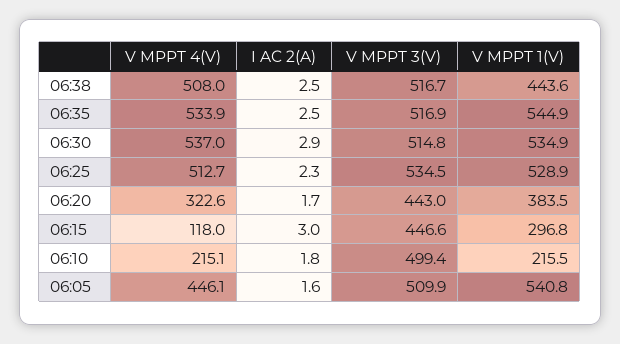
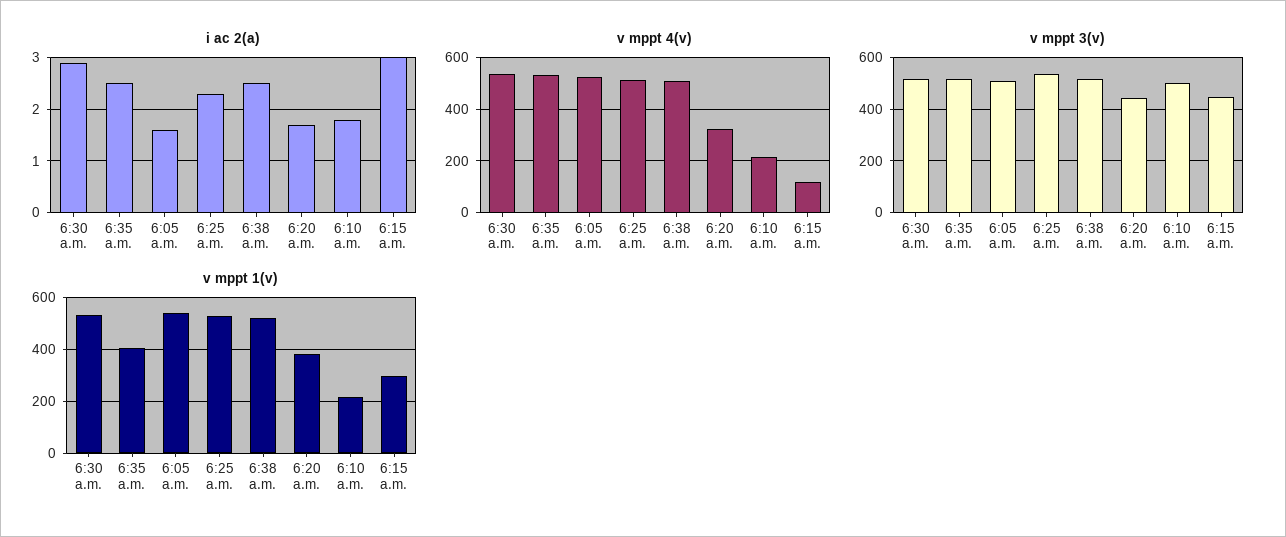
  {
    "V MPPT 4(V)": {
      "06:38": 508,
      "06:35": 533.9,
      "06:30": 537,
      "06:25": 512.7,
      "06:20": 322.6,
      "06:15": 118,
      "06:10": 215.1,
-     "06:05": 446.1
+     "06:05": 525
    },
    "I AC 2(A)": {
      "06:38": 2.5,
      "06:35": 2.5,
      "06:30": 2.9,
      "06:25": 2.3,
      "06:20": 1.7,
      "06:15": 3,
      "06:10": 1.8,
      "06:05": 1.6
    },
    "V MPPT 3(V)": {
      "06:38": 516.7,
      "06:35": 516.9,
      "06:30": 514.8,
      "06:25": 534.5,
      "06:20": 443,
      "06:15": 446.6,
      "06:10": 499.4,
      "06:05": 509.9
    },
    "V MPPT 1(V)": {
-     "06:38": 443.6,
+     "06:38": 525,
-     "06:35": 544.9,
+     "06:35": 400,
      "06:30": 534.9,
      "06:25": 528.9,
      "06:20": 383.5,
      "06:15": 296.8,
      "06:10": 215.5,
      "06:05": 540.8
    }
  }

